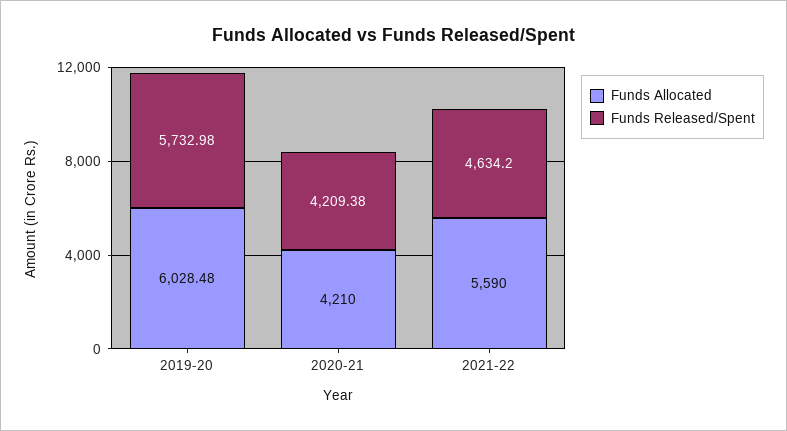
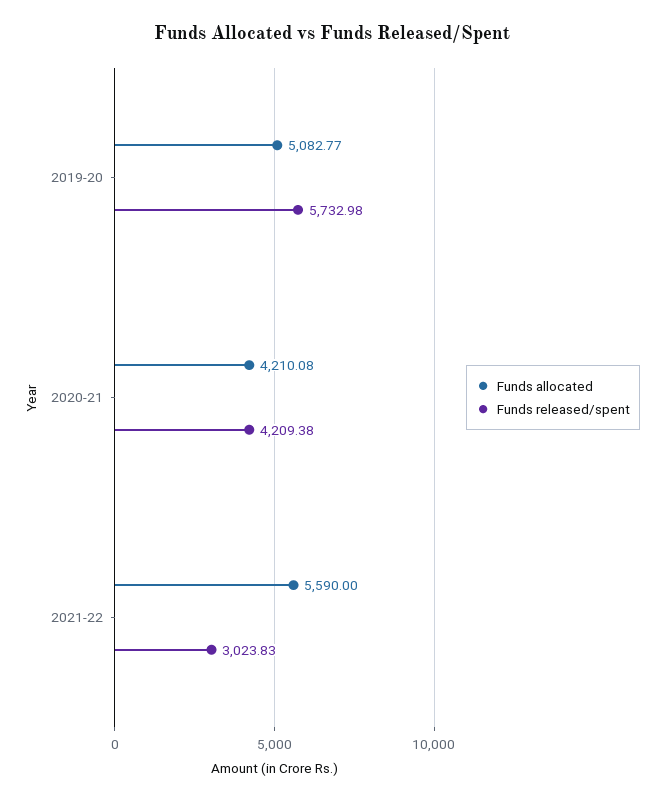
  {
    "Funds Allocated": {
-     "2019-20": 6028.48,
+     "2019-20": 5082.77,
-     "2020-21": 4210,
+     "2020-21": 4210.08,
      "2021-22": 5590
    },
    "Funds Released/Spent": {
      "2019-20": 5732.98,
      "2020-21": 4209.38,
-     "2021-22": 4634.2
+     "2021-22": 3023.83
    }
  }

